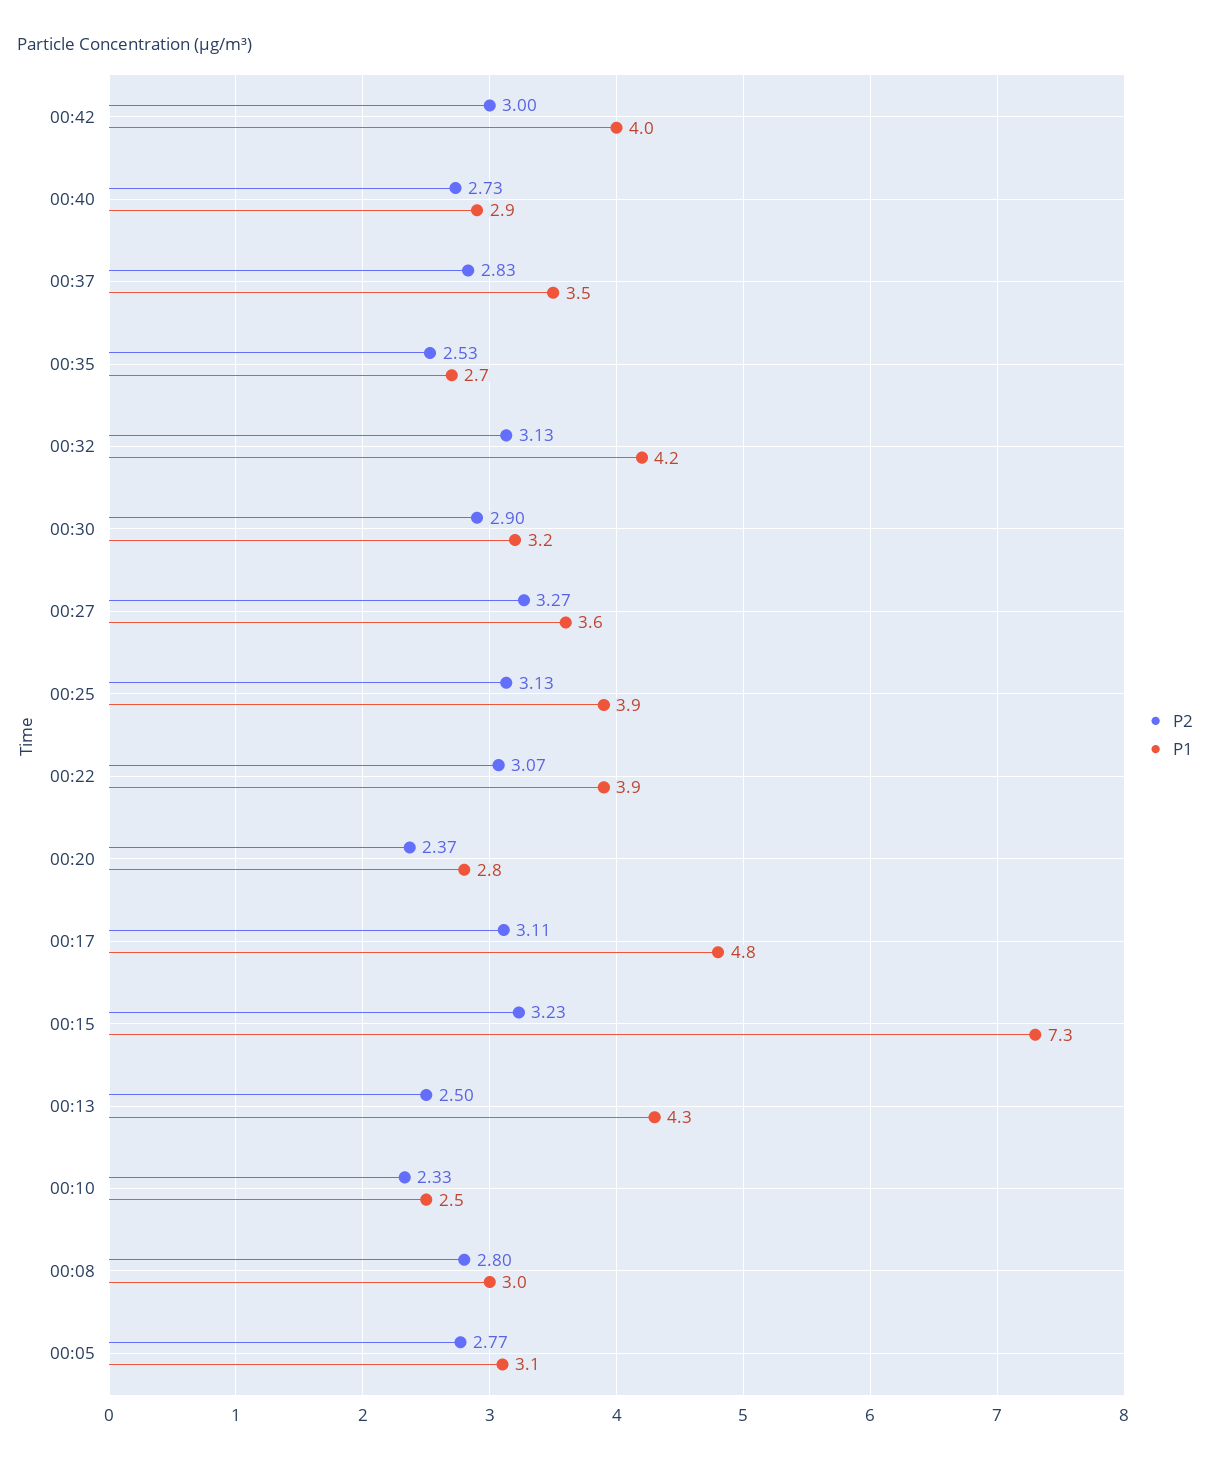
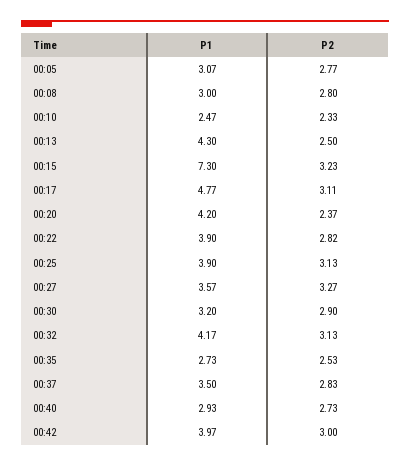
  {
    "P2": {
      "00:42": 3,
      "00:40": 2.73,
      "00:37": 2.83,
      "00:35": 2.53,
      "00:32": 3.13,
      "00:30": 2.9,
      "00:27": 3.27,
      "00:25": 3.13,
-     "00:22": 3.07,
+     "00:22": 2.82,
      "00:20": 2.37,
      "00:17": 3.11,
      "00:15": 3.23,
      "00:13": 2.5,
      "00:10": 2.33,
      "00:08": 2.8,
      "00:05": 2.77
    },
    "P1": {
      "00:42": 3.97,
      "00:40": 2.93,
      "00:37": 3.5,
      "00:35": 2.73,
      "00:32": 4.17,
      "00:30": 3.2,
      "00:27": 3.57,
      "00:25": 3.9,
      "00:22": 3.9,
-     "00:20": 2.8,
+     "00:20": 4.2,
      "00:17": 4.77,
      "00:15": 7.3,
      "00:13": 4.3,
      "00:10": 2.47,
      "00:08": 3,
      "00:05": 3.07
    }
  }

